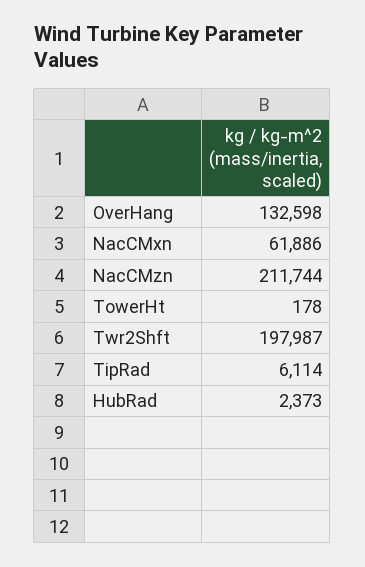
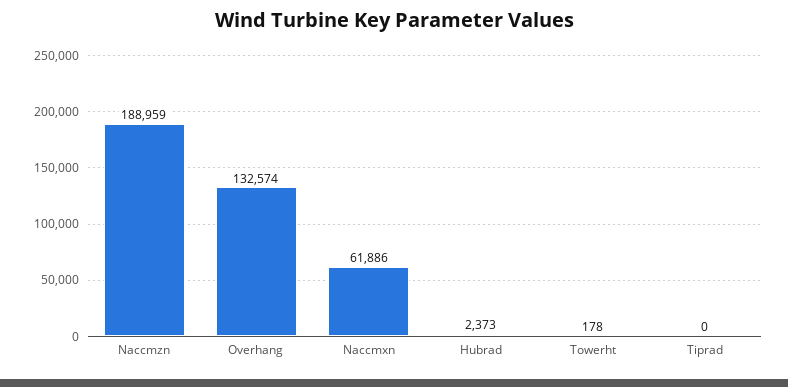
  {
-   "OverHang": 132598,
+   "OverHang": 132574,
    "NacCMxn": 61886,
-   "NacCMzn": 211744,
+   "NacCMzn": 188959,
    "TowerHt": 178,
-   "Twr2Shft": 197987,
-   "TipRad": 6114,
+   "TipRad": 0,
    "HubRad": 2373
  }

